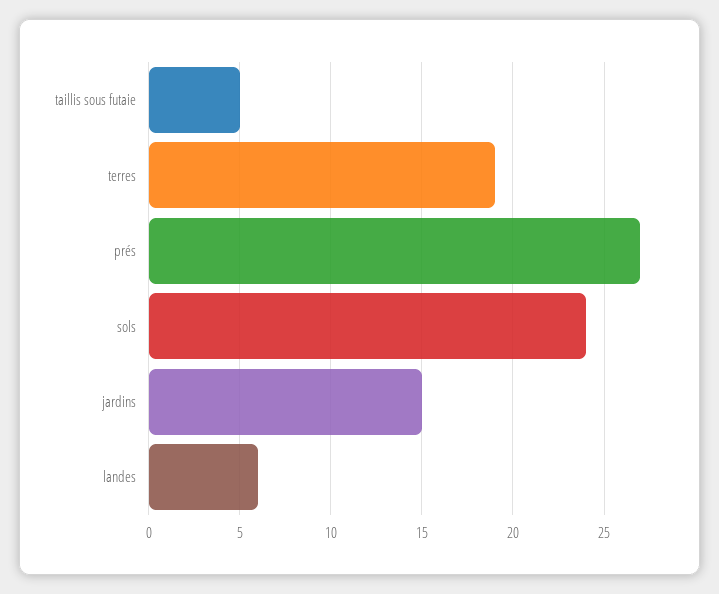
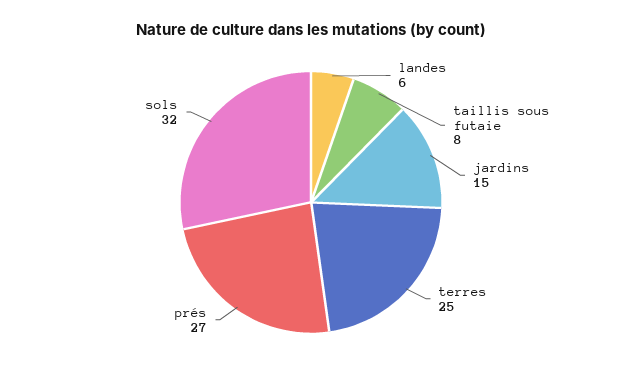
  {
-   "taillis sous futaie": 5,
+   "taillis sous futaie": 8,
-   "terres": 19,
+   "terres": 25,
    "prés": 27,
-   "sols": 24,
+   "sols": 32,
    "jardins": 15,
    "landes": 6
  }

